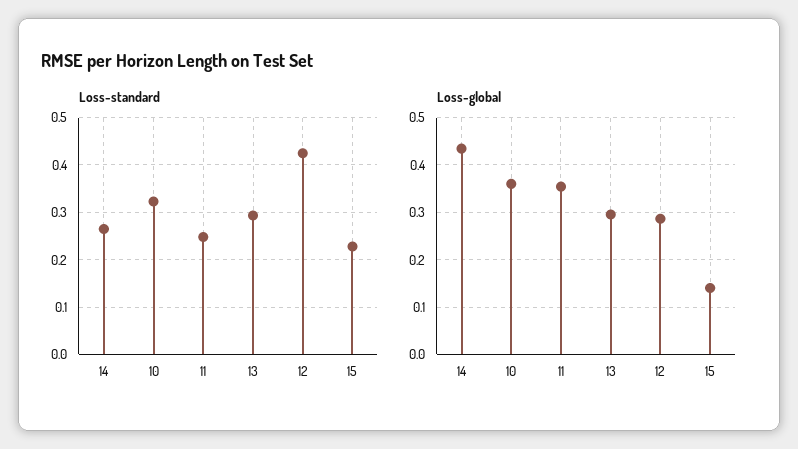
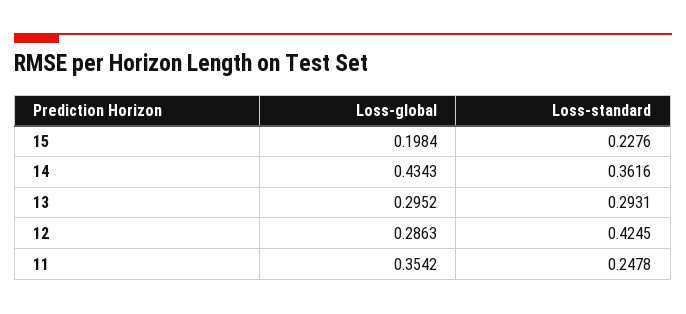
  {
    "Loss-standard": {
-     "14": 0.26,
+     "14": 0.3616,
-     "10": 0.32,
      "11": 0.2478,
      "13": 0.2931,
      "12": 0.4245,
      "15": 0.2276
    },
    "Loss-global": {
      "14": 0.4343,
-     "10": 0.36,
      "11": 0.3542,
      "13": 0.2952,
      "12": 0.2863,
-     "15": 0.14
+     "15": 0.1984
    }
  }

